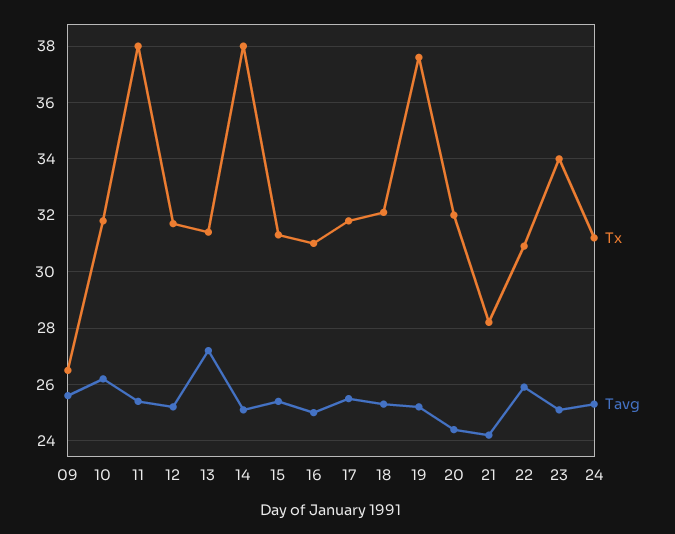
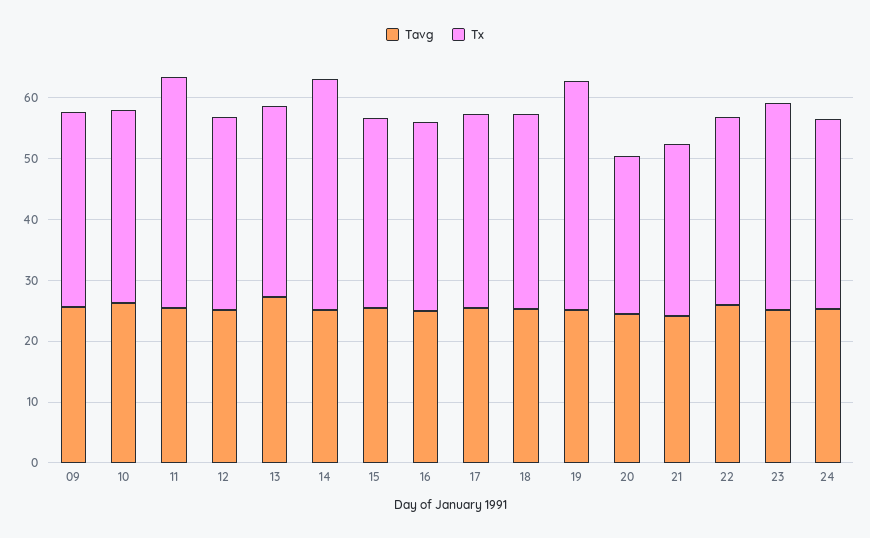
  {
    "Tx": {
-     "09": 26.5,
+     "09": 32,
      "10": 32,
      "11": 38,
      "12": 31.5,
      "13": 31.5,
      "14": 38,
      "15": 31.5,
      "16": 31,
      "17": 32,
      "18": 32,
      "19": 37.5,
-     "20": 32,
+     "20": 26,
      "21": 28,
      "22": 31,
      "23": 34,
      "24": 31
    },
    "Tavg": {
      "09": 25.5,
      "10": 26,
      "11": 25.5,
      "12": 25,
      "13": 27,
      "14": 25,
      "15": 25.5,
      "16": 25,
      "17": 25.5,
      "18": 25.5,
      "19": 25,
      "20": 24.5,
      "21": 24,
      "22": 26,
      "23": 25,
      "24": 25.5
    }
  }

